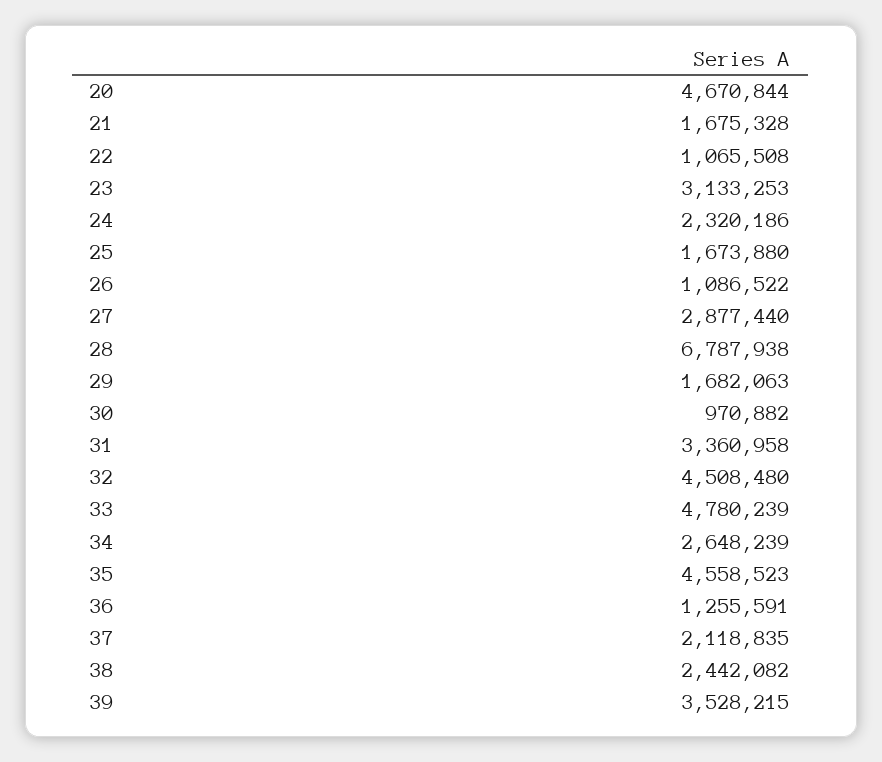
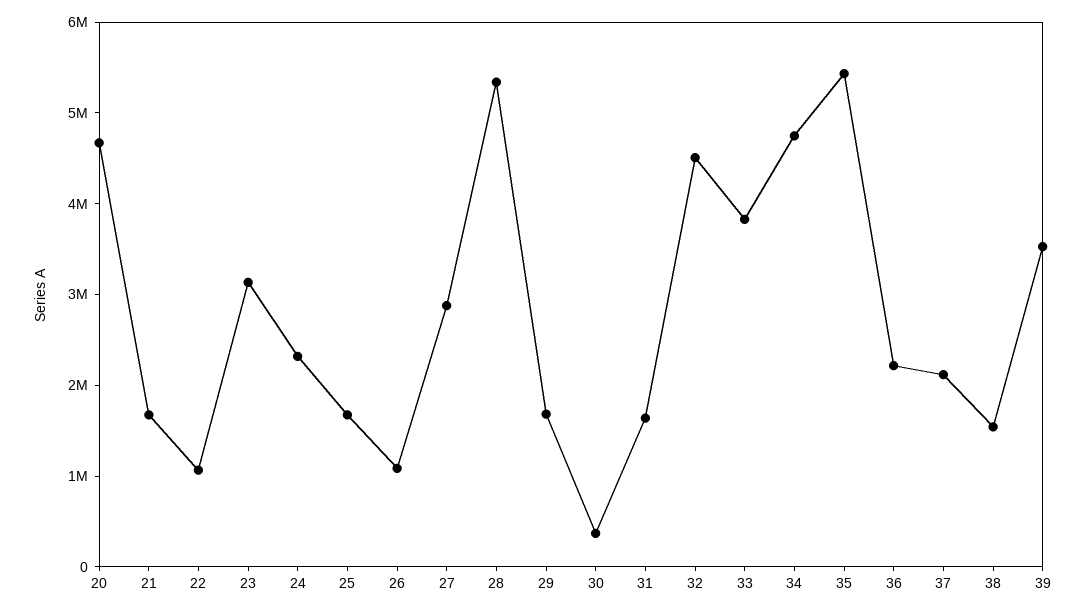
  {
    "20": 4670844,
    "21": 1675328,
    "22": 1065508,
    "23": 3133253,
    "24": 2320186,
    "25": 1673880,
    "26": 1086522,
    "27": 2877440,
-   "28": 6787938,
+   "28": 5400000,
    "29": 1682063,
-   "30": 970882,
+   "30": 400000,
-   "31": 3360958,
+   "31": 1600000,
    "32": 4508480,
-   "33": 4780239,
+   "33": 3800000,
-   "34": 2648239,
+   "34": 4800000,
-   "35": 4558523,
+   "35": 5400000,
-   "36": 1255591,
+   "36": 2200000,
    "37": 2118835,
-   "38": 2442082,
+   "38": 1600000,
    "39": 3528215
  }

